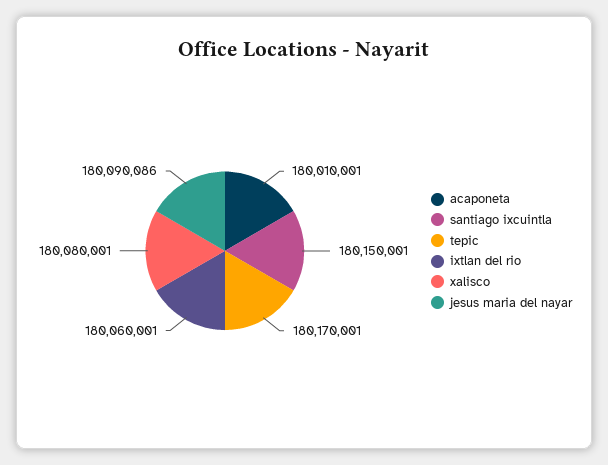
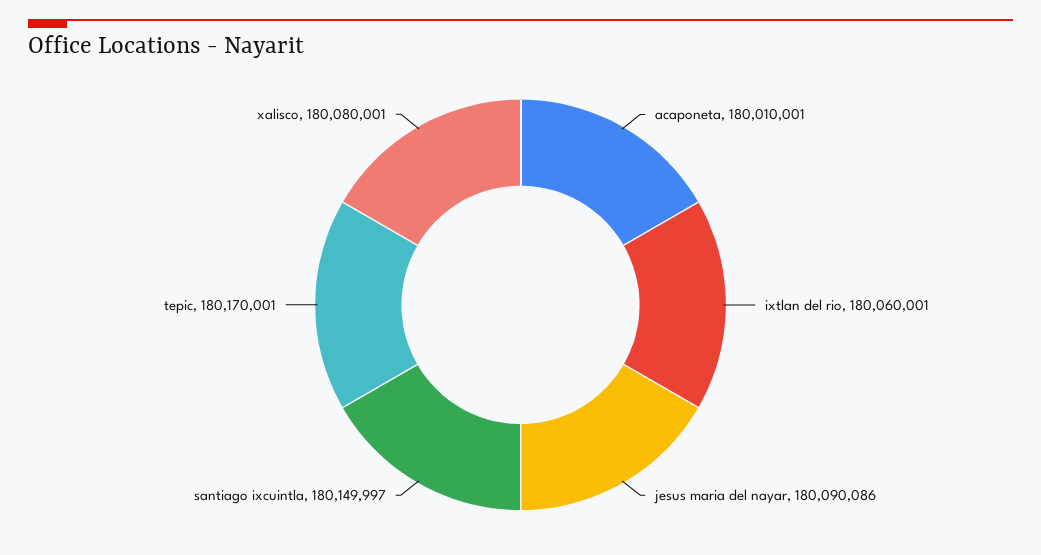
  {
    "acaponeta": 180010001,
-   "santiago ixcuintla": 180150001,
+   "santiago ixcuintla": 180149997,
    "tepic": 180170001,
    "ixtlan del rio": 180060001,
    "xalisco": 180080001,
    "jesus maria del nayar": 180090086
  }

